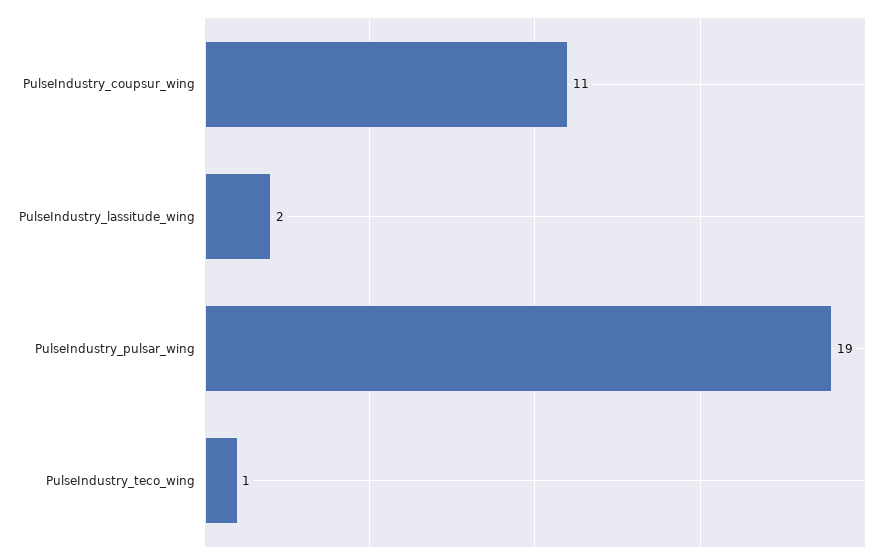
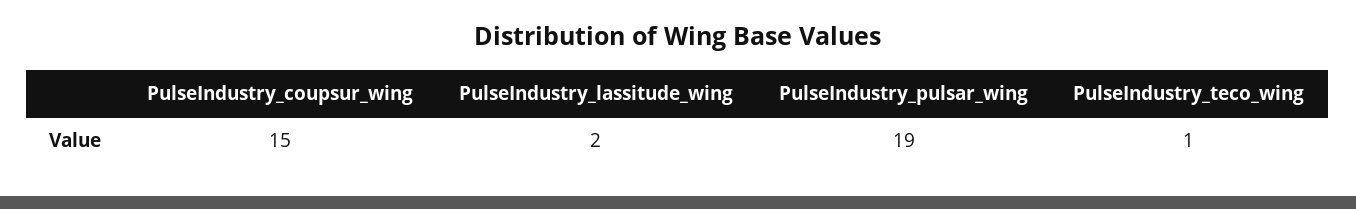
  {
-   "PulseIndustry_coupsur_wing": 11,
+   "PulseIndustry_coupsur_wing": 15,
    "PulseIndustry_lassitude_wing": 2,
    "PulseIndustry_pulsar_wing": 19,
    "PulseIndustry_teco_wing": 1
  }

